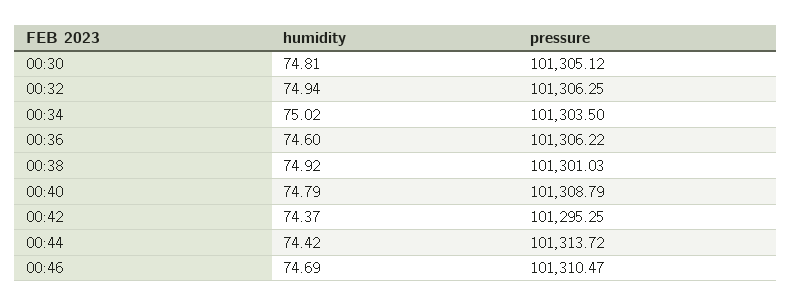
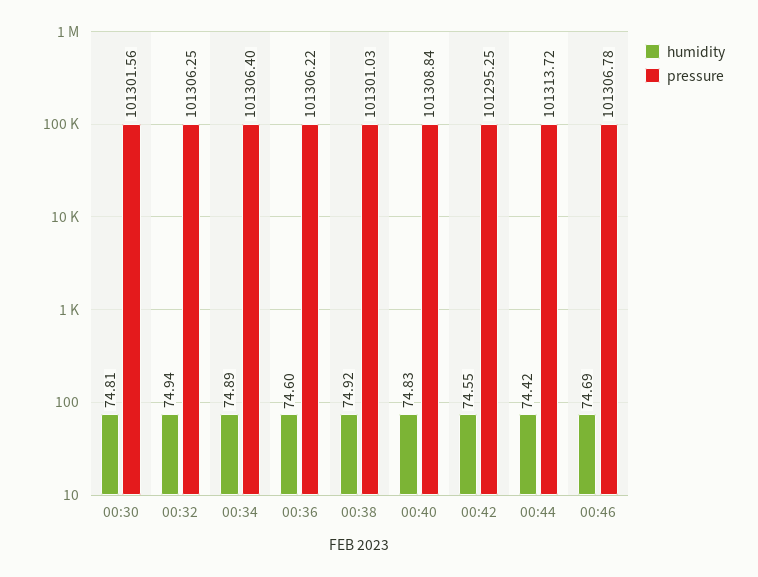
  {
    "humidity": {
      "00:30": 74.81,
      "00:32": 74.94,
-     "00:34": 75.02,
+     "00:34": 74.89,
      "00:36": 74.6,
      "00:38": 74.92,
-     "00:40": 74.79,
+     "00:40": 74.83,
-     "00:42": 74.37,
+     "00:42": 74.55,
      "00:44": 74.42,
      "00:46": 74.69
    },
    "pressure": {
-     "00:30": 101305.12,
+     "00:30": 101301.56,
      "00:32": 101306.25,
-     "00:34": 101303.5,
+     "00:34": 101306.4,
      "00:36": 101306.22,
      "00:38": 101301.03,
-     "00:40": 101308.79,
+     "00:40": 101308.84,
      "00:42": 101295.25,
      "00:44": 101313.72,
-     "00:46": 101310.47
+     "00:46": 101306.78
    }
  }

